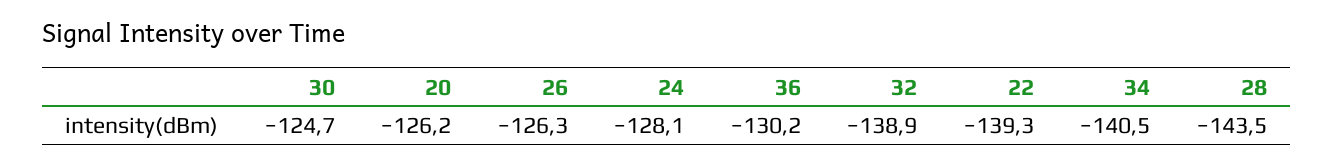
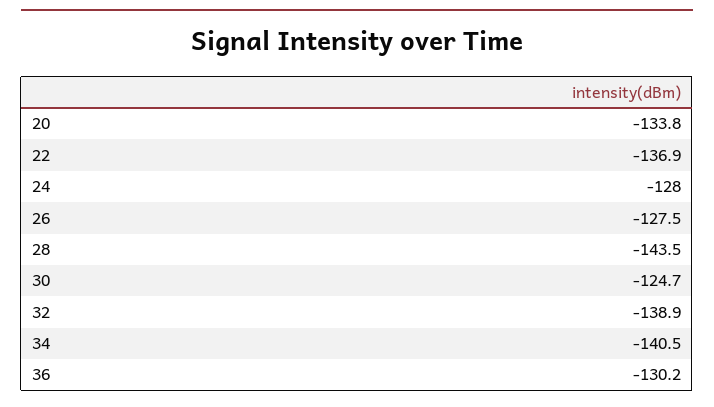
  {
    "30": -124.7,
-   "20": -126.2,
+   "20": -133.8,
-   "26": -126.3,
+   "26": -127.5,
-   "24": -128.1,
+   "24": -128,
    "36": -130.2,
    "32": -138.9,
-   "22": -139.3,
+   "22": -136.9,
    "34": -140.5,
    "28": -143.5
  }

